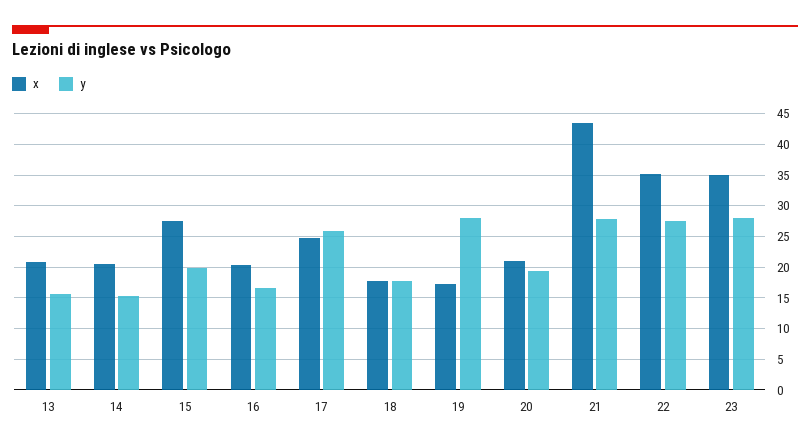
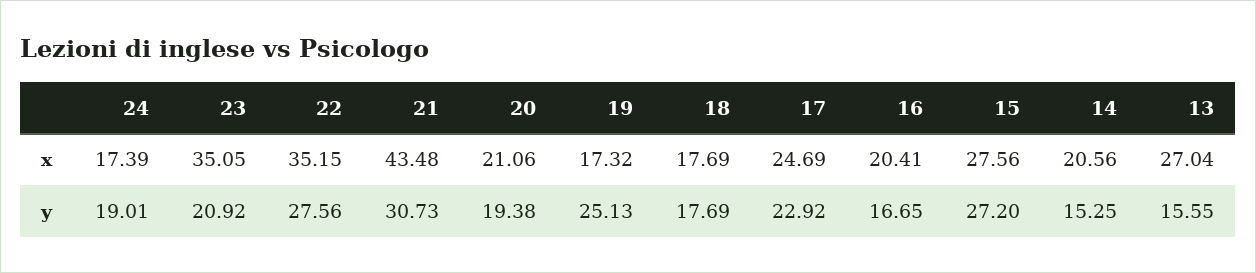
  {
    "x": {
-     "13": 21,
+     "13": 27.04,
      "14": 20.56,
      "15": 27.56,
      "16": 20.41,
      "17": 24.69,
      "18": 17.69,
      "19": 17.32,
      "20": 21.06,
      "21": 43.48,
      "22": 35.15,
-     "23": 35.05
+     "23": 35.05,
+     "24": 17.39
    },
    "y": {
      "13": 15.55,
      "14": 15.25,
-     "15": 20,
+     "15": 27.2,
      "16": 16.65,
-     "17": 26,
+     "17": 22.92,
      "18": 17.69,
-     "19": 28,
+     "19": 25.13,
      "20": 19.38,
-     "21": 28,
+     "21": 30.73,
      "22": 27.56,
-     "23": 28
+     "23": 20.92,
+     "24": 19.01
    }
  }

